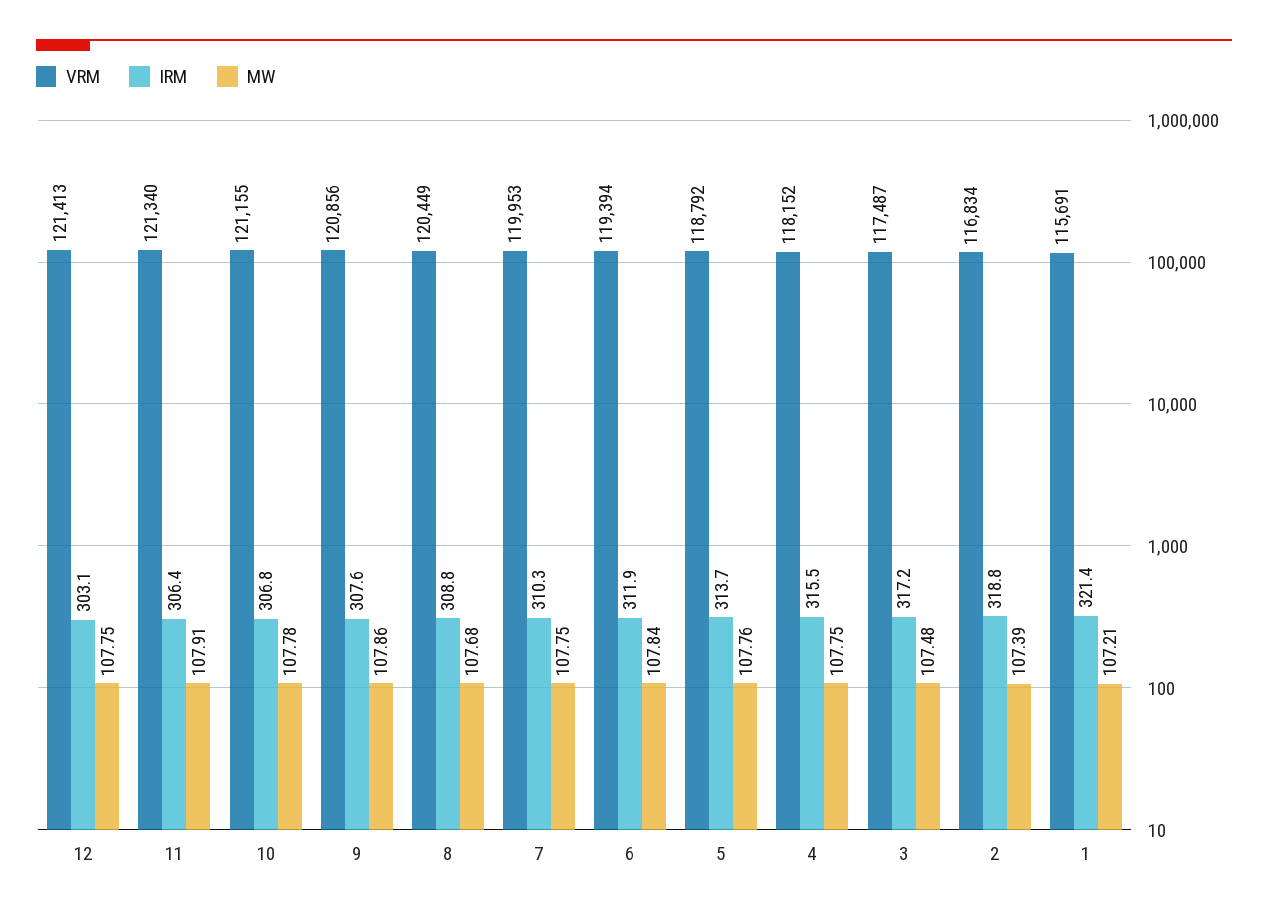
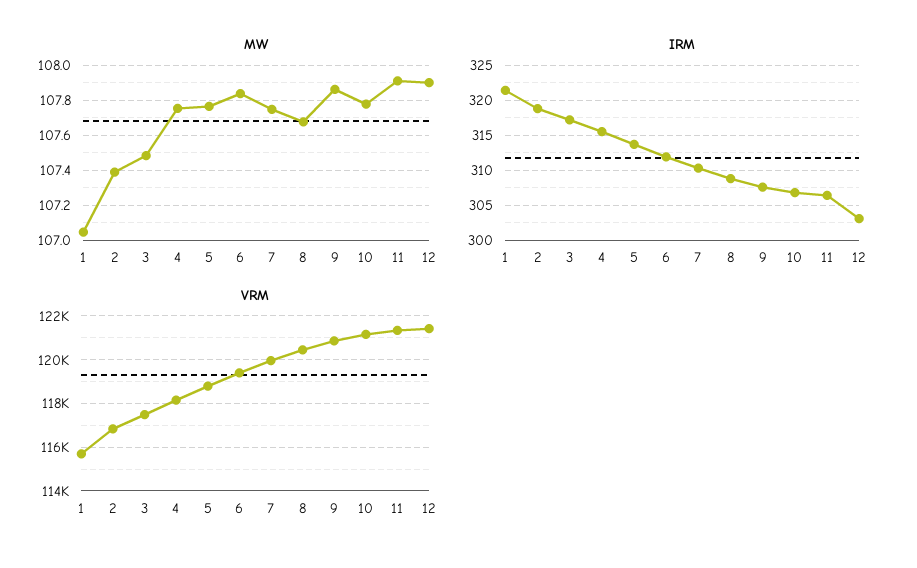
  {
    "VRM": {
      "12": 121413,
      "11": 121340,
      "10": 121155,
      "9": 120856,
      "8": 120449,
      "7": 119953,
      "6": 119394,
      "5": 118792,
      "4": 118152,
      "3": 117487,
      "2": 116834,
      "1": 115691
    },
    "IRM": {
      "12": 303.1,
      "11": 306.4,
      "10": 306.8,
      "9": 307.6,
      "8": 308.8,
      "7": 310.3,
      "6": 311.9,
      "5": 313.7,
      "4": 315.5,
      "3": 317.2,
      "2": 318.8,
      "1": 321.4
    },
    "MW": {
-     "12": 107.75,
+     "12": 107.9,
      "11": 107.91,
      "10": 107.78,
      "9": 107.86,
      "8": 107.68,
      "7": 107.75,
      "6": 107.84,
      "5": 107.76,
      "4": 107.75,
      "3": 107.48,
      "2": 107.39,
-     "1": 107.21
+     "1": 107.05
    }
  }

